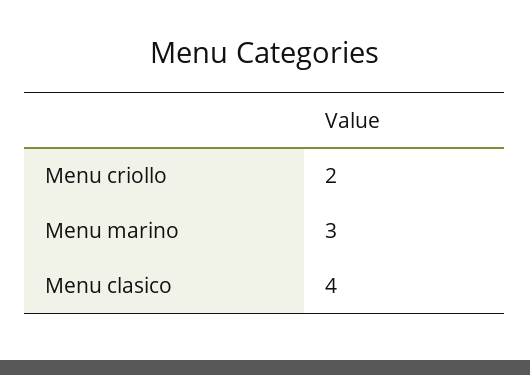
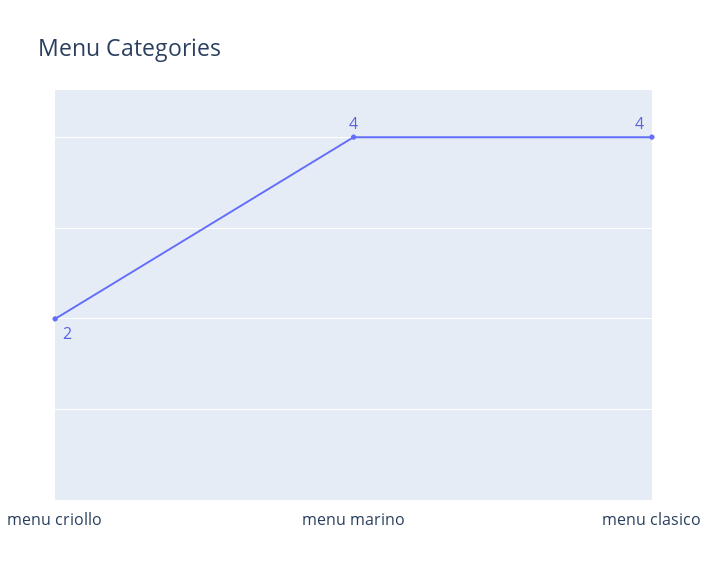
  {
    "Menu criollo": 2,
-   "Menu marino": 3,
+   "Menu marino": 4,
    "Menu clasico": 4
  }

